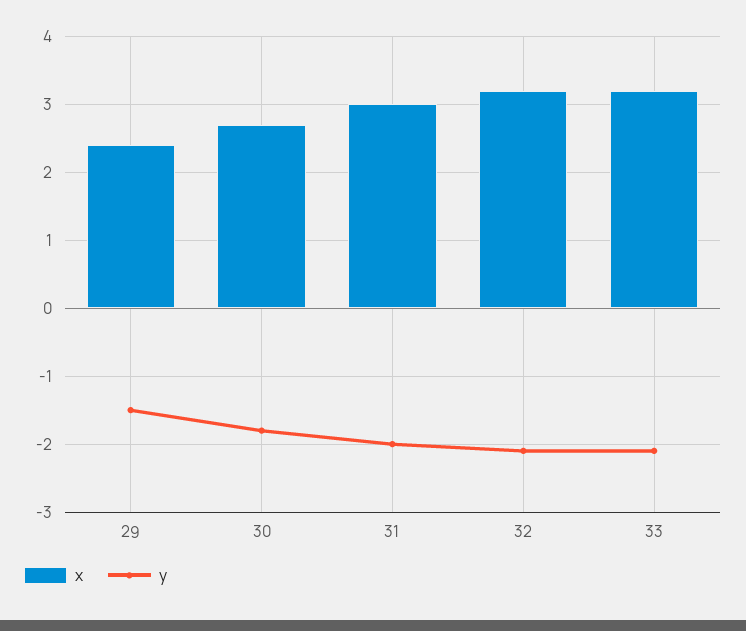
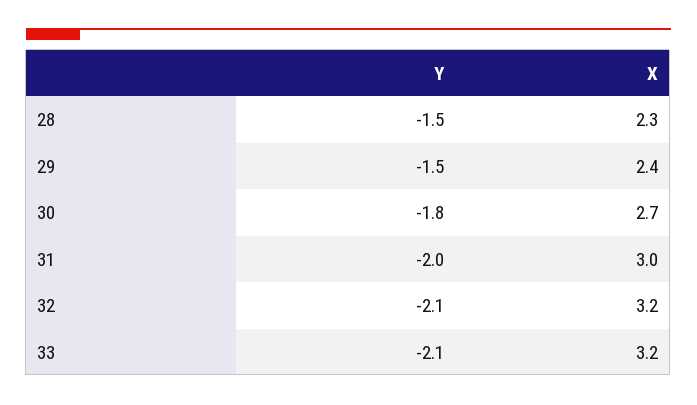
  {
    "x": {
      "29": 2.4,
      "30": 2.7,
      "31": 3,
      "32": 3.2,
-     "33": 3.2
+     "33": 3.2,
+     "28": 2.3
    },
    "y": {
      "29": -1.5,
      "30": -1.8,
      "31": -2,
      "32": -2.1,
-     "33": -2.1
+     "33": -2.1,
+     "28": -1.5
    }
  }

